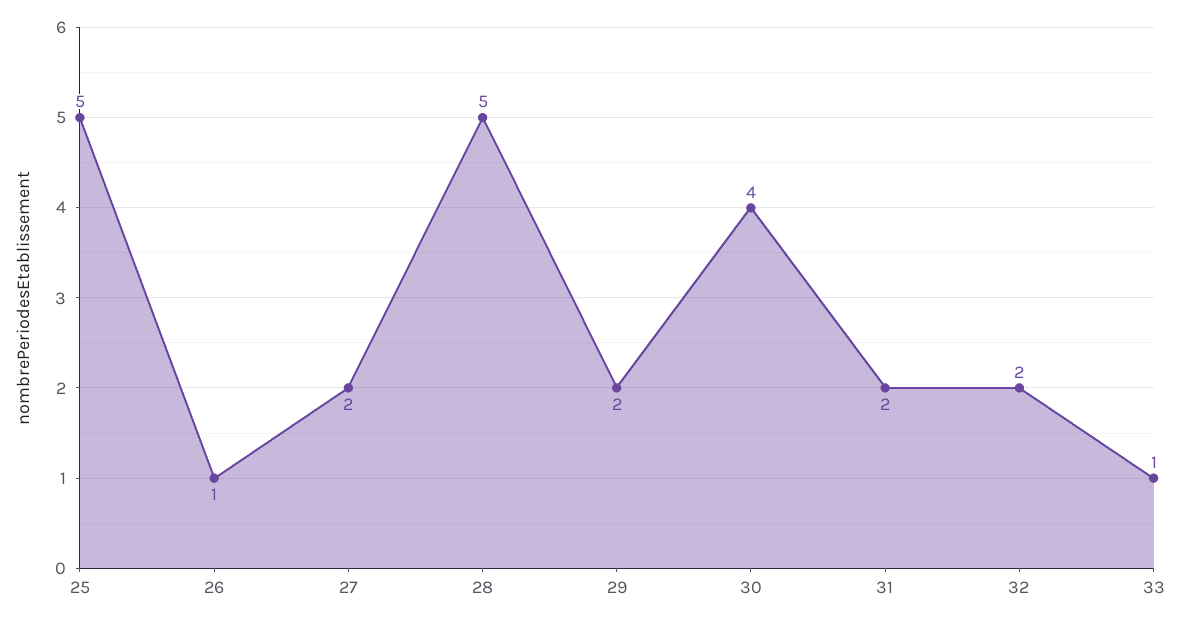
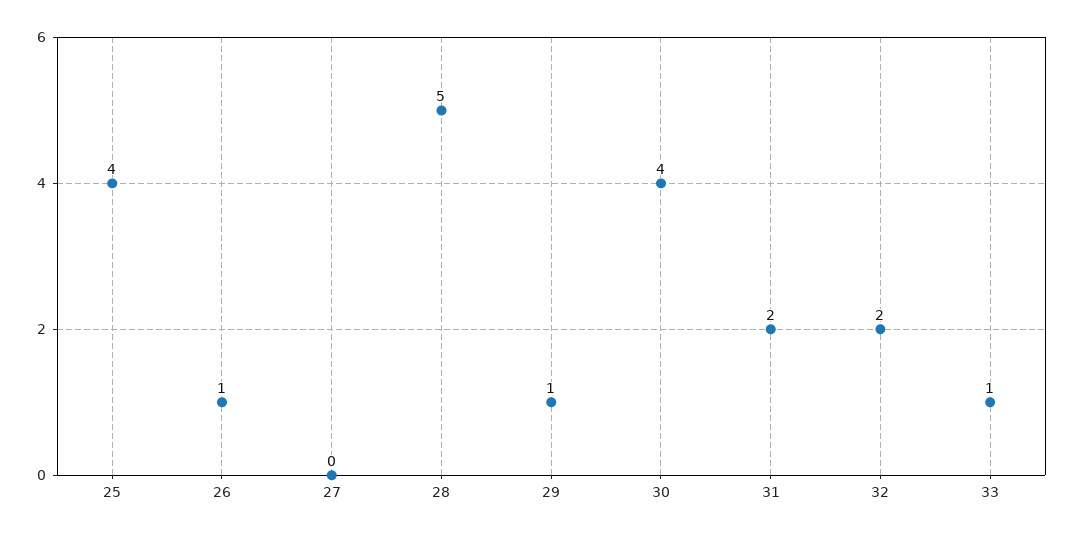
  {
-   "25": 5,
+   "25": 4,
    "26": 1,
-   "27": 2,
+   "27": 0,
    "28": 5,
-   "29": 2,
+   "29": 1,
    "30": 4,
    "31": 2,
    "32": 2,
    "33": 1
  }

